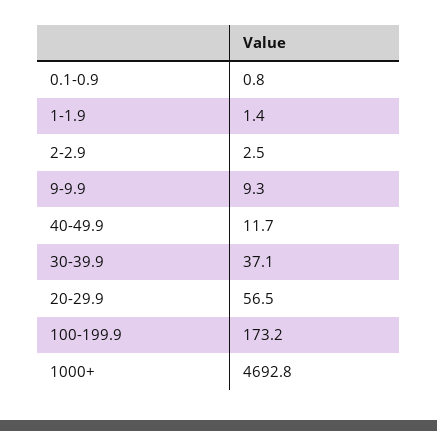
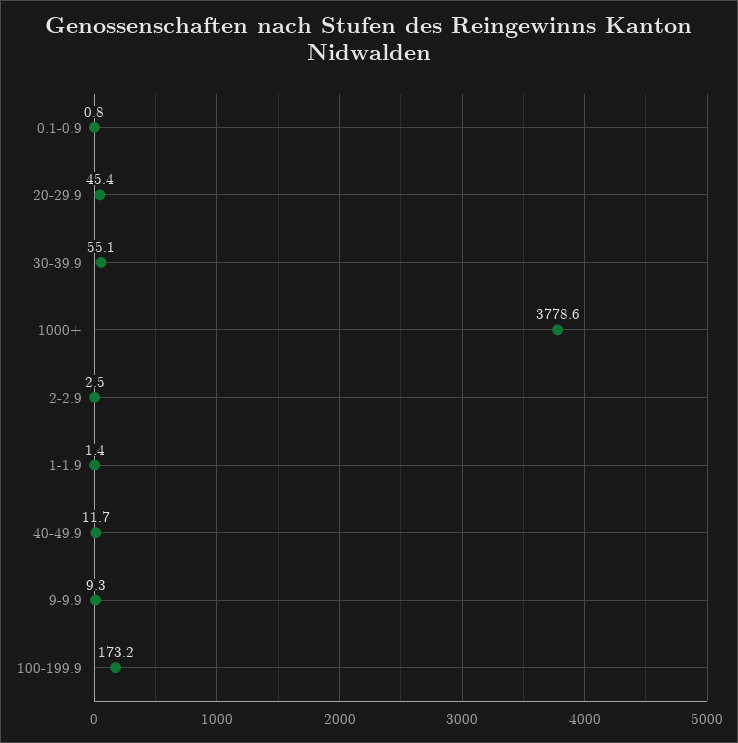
  {
    "0.1-0.9": 0.8,
    "1-1.9": 1.4,
    "2-2.9": 2.5,
    "9-9.9": 9.3,
    "40-49.9": 11.7,
-   "30-39.9": 37.1,
+   "30-39.9": 55.1,
-   "20-29.9": 56.5,
+   "20-29.9": 45.4,
    "100-199.9": 173.2,
-   "1000+": 4692.8
+   "1000+": 3778.6
  }

